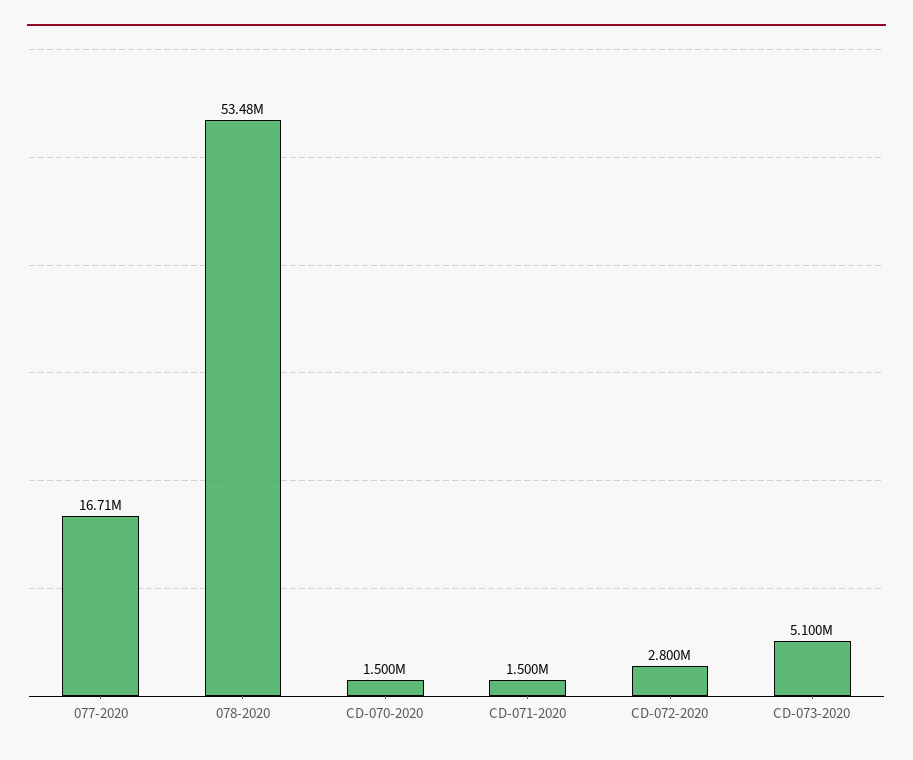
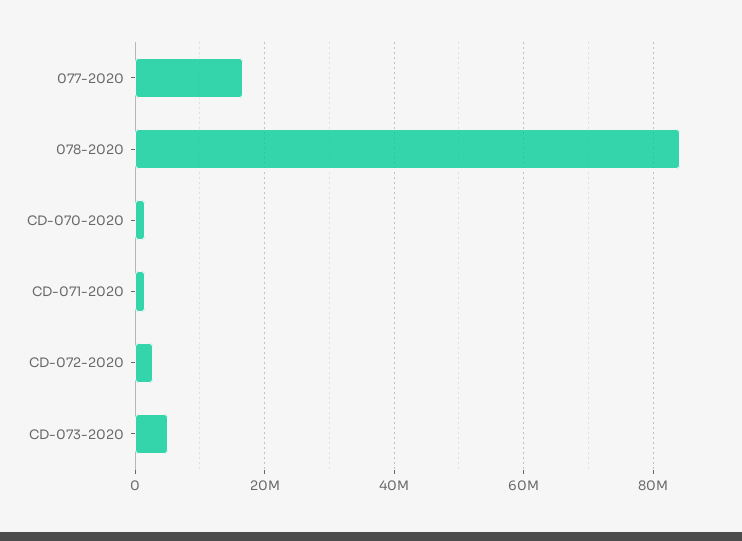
  {
    "077-2020": 16710000,
-   "078-2020": 53480000,
+   "078-2020": 84000000,
    "CD-070-2020": 1500000,
    "CD-071-2020": 1500000,
    "CD-072-2020": 2800000,
    "CD-073-2020": 5100000
  }

